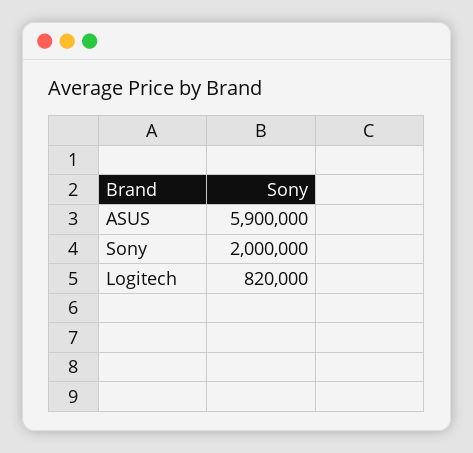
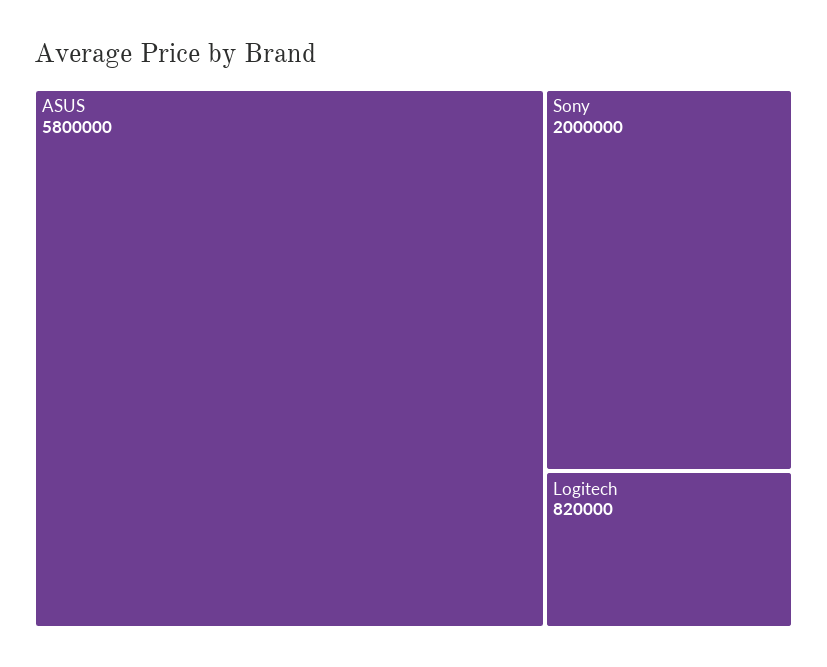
  {
-   "ASUS": 5900000,
+   "ASUS": 5800000,
    "Sony": 2000000,
    "Logitech": 820000
  }

